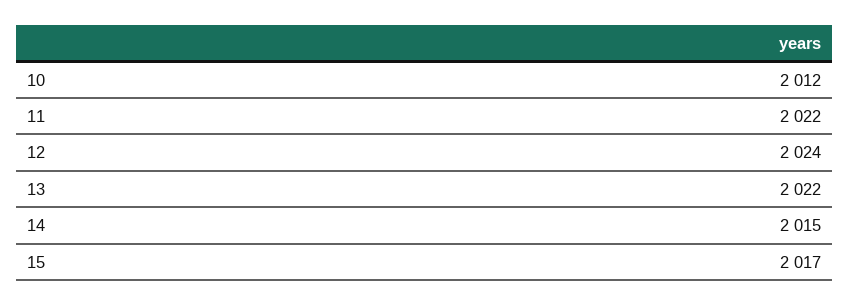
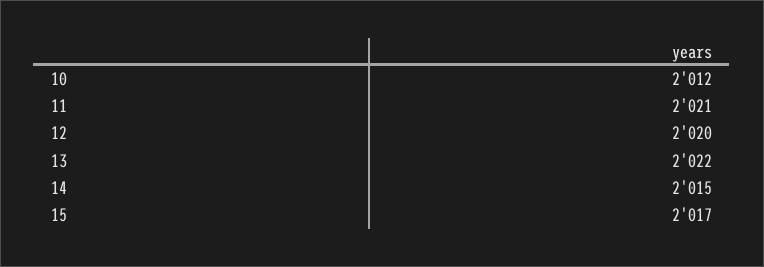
  {
    "10": 2012,
-   "11": 2022,
+   "11": 2021,
-   "12": 2024,
+   "12": 2020,
    "13": 2022,
    "14": 2015,
    "15": 2017
  }

